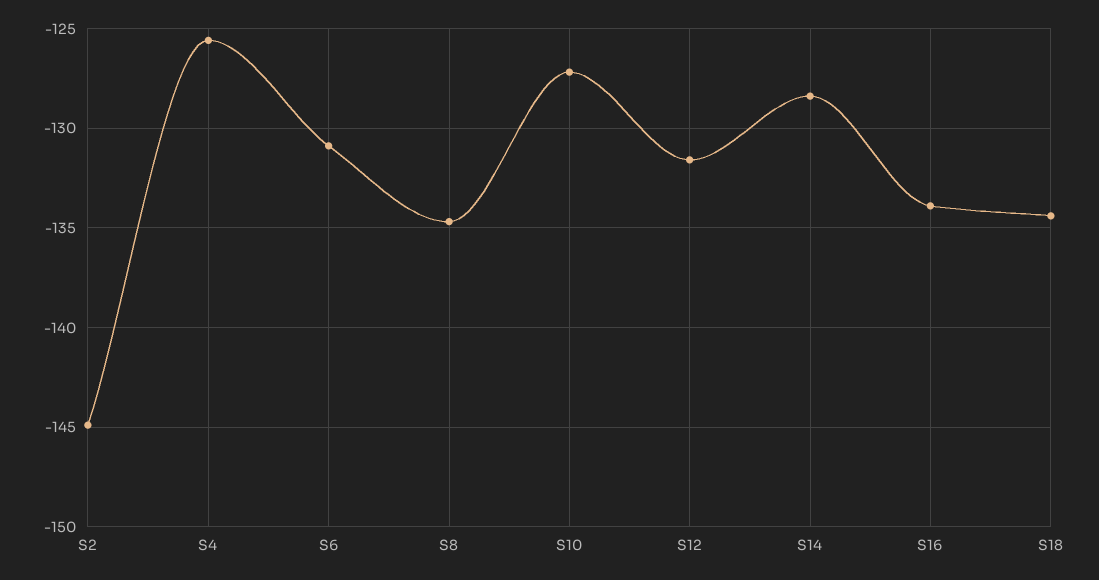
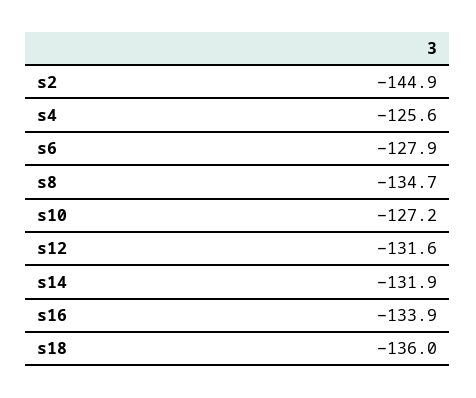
  {
    "S2": -144.9,
    "S4": -125.6,
-   "S6": -131,
+   "S6": -127.9,
    "S8": -134.7,
    "S10": -127.2,
    "S12": -131.6,
-   "S14": -128.5,
+   "S14": -131.9,
    "S16": -133.9,
-   "S18": -134.5
+   "S18": -136
  }

